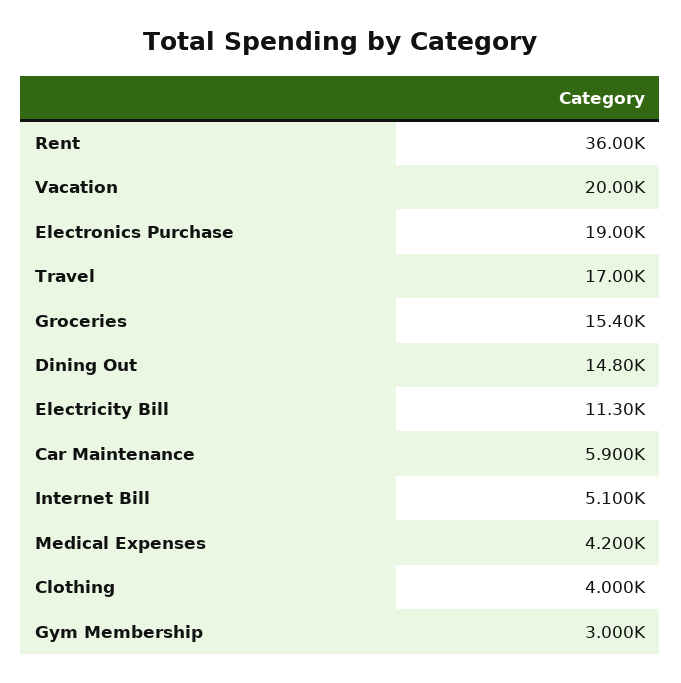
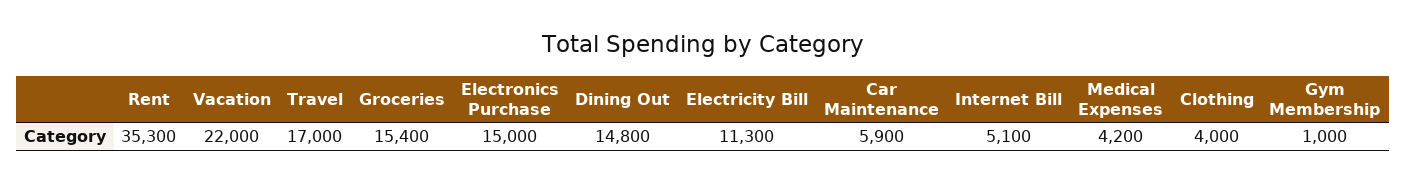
  {
-   "Rent": 36000,
+   "Rent": 35300,
-   "Vacation": 20000,
+   "Vacation": 22000,
-   "Electronics Purchase": 19000,
+   "Electronics Purchase": 15000,
    "Travel": 17000,
    "Groceries": 15400,
    "Dining Out": 14800,
    "Electricity Bill": 11300,
    "Car Maintenance": 5900,
    "Internet Bill": 5100,
    "Medical Expenses": 4200,
    "Clothing": 4000,
-   "Gym Membership": 3000
+   "Gym Membership": 1000
  }

